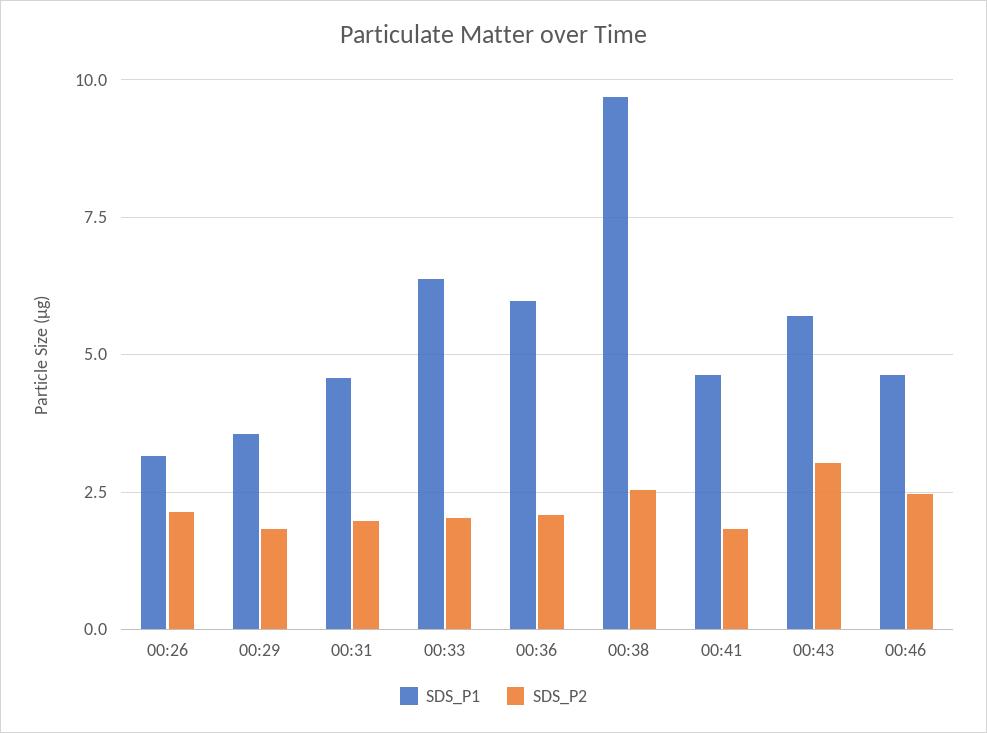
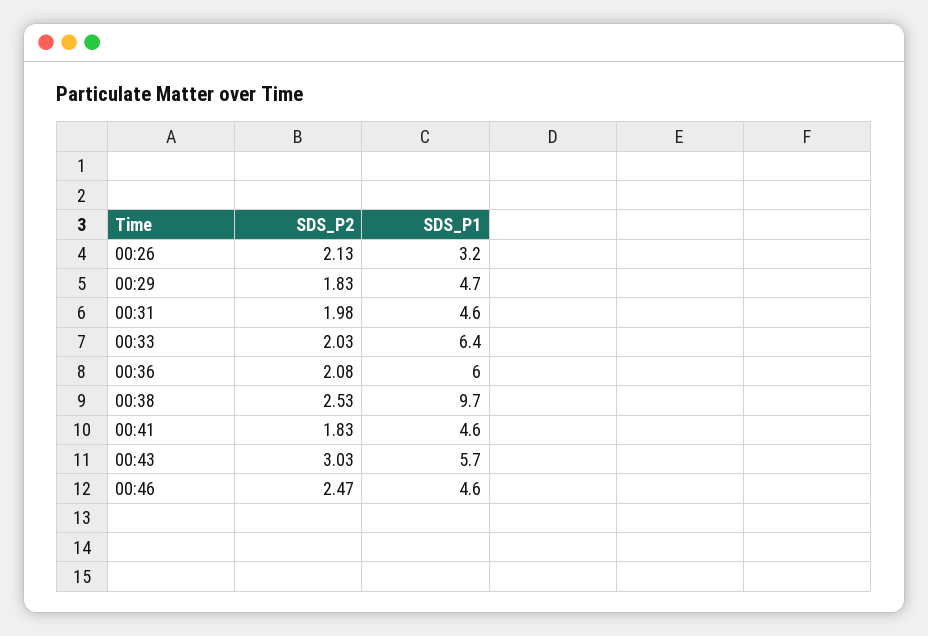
  {
    "SDS_P1": {
      "00:26": 3.2,
-     "00:29": 3.5,
+     "00:29": 4.7,
      "00:31": 4.6,
      "00:33": 6.4,
      "00:36": 6,
      "00:38": 9.7,
      "00:41": 4.6,
      "00:43": 5.7,
      "00:46": 4.6
    },
    "SDS_P2": {
      "00:26": 2.13,
      "00:29": 1.83,
      "00:31": 1.98,
      "00:33": 2.03,
      "00:36": 2.08,
      "00:38": 2.53,
      "00:41": 1.83,
      "00:43": 3.03,
      "00:46": 2.47
    }
  }

